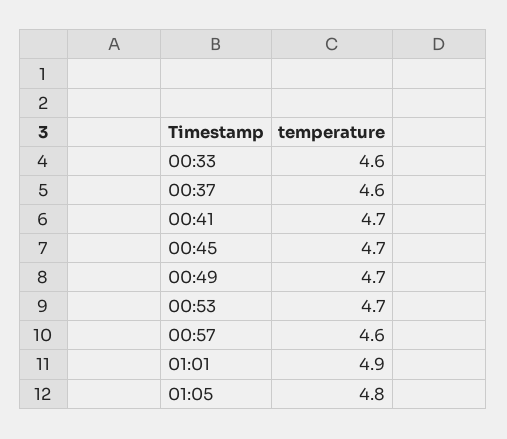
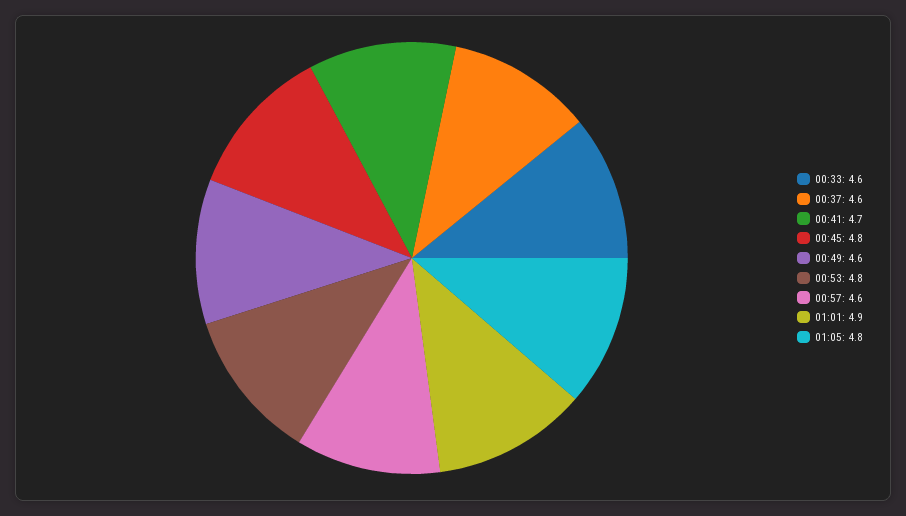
  {
    "00:33": 4.6,
    "00:37": 4.6,
    "00:41": 4.7,
-   "00:45": 4.7,
+   "00:45": 4.8,
-   "00:49": 4.7,
+   "00:49": 4.6,
-   "00:53": 4.7,
+   "00:53": 4.8,
    "00:57": 4.6,
    "01:01": 4.9,
    "01:05": 4.8
  }

